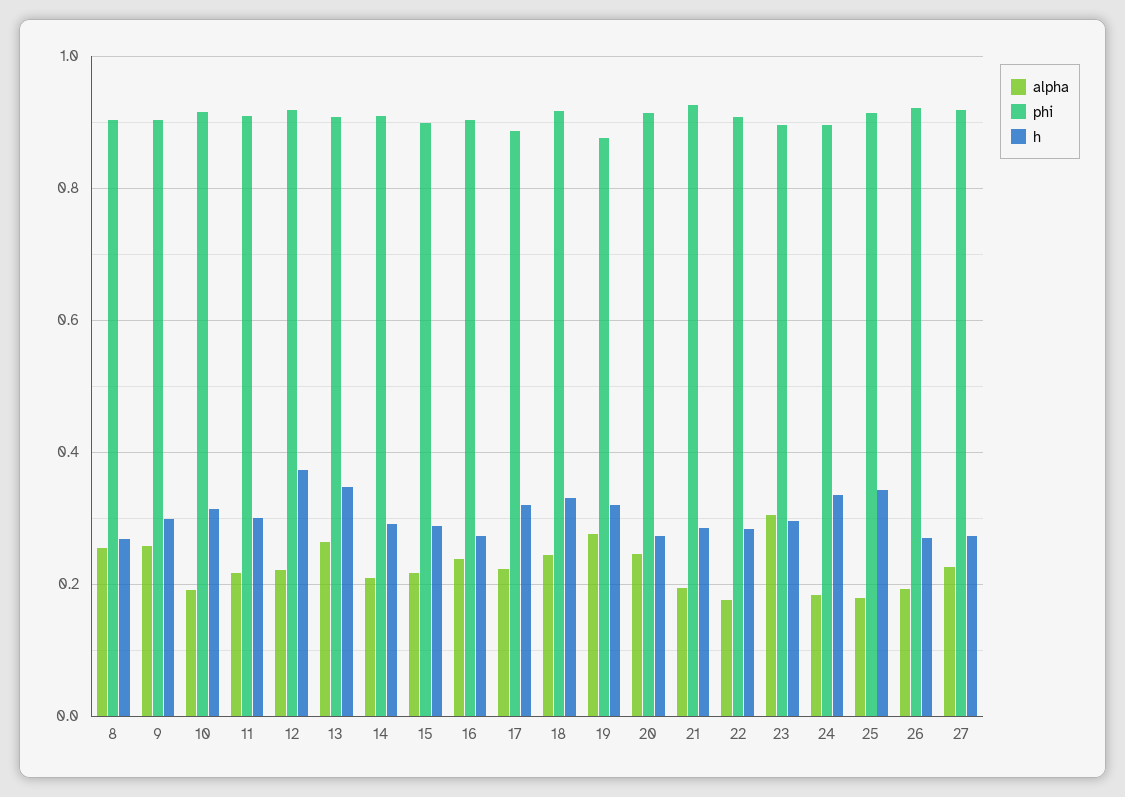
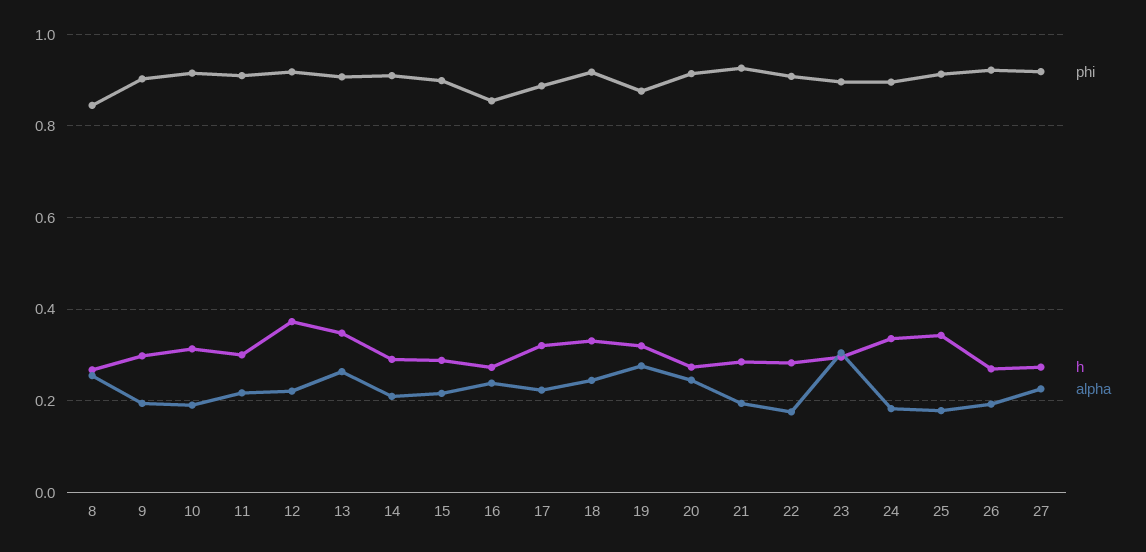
  {
    "alpha": {
      "8": 0.26,
-     "9": 0.26,
+     "9": 0.2,
      "10": 0.2,
      "11": 0.22,
      "12": 0.22,
      "13": 0.26,
      "14": 0.2,
      "15": 0.22,
      "16": 0.24,
      "17": 0.22,
      "18": 0.24,
      "19": 0.28,
      "20": 0.24,
      "21": 0.2,
      "22": 0.18,
      "23": 0.3,
      "24": 0.18,
      "25": 0.18,
      "26": 0.2,
      "27": 0.22
    },
    "phi": {
-     "8": 0.9,
+     "8": 0.84,
      "9": 0.9,
      "10": 0.92,
      "11": 0.9,
      "12": 0.92,
      "13": 0.9,
      "14": 0.9,
      "15": 0.9,
-     "16": 0.9,
+     "16": 0.86,
      "17": 0.88,
      "18": 0.92,
      "19": 0.88,
      "20": 0.92,
      "21": 0.92,
      "22": 0.9,
      "23": 0.9,
      "24": 0.9,
      "25": 0.92,
      "26": 0.92,
      "27": 0.92
    },
    "h": {
      "8": 0.26,
      "9": 0.3,
      "10": 0.32,
      "11": 0.3,
      "12": 0.38,
      "13": 0.34,
      "14": 0.3,
      "15": 0.28,
      "16": 0.28,
      "17": 0.32,
      "18": 0.34,
      "19": 0.32,
      "20": 0.28,
      "21": 0.28,
      "22": 0.28,
      "23": 0.3,
      "24": 0.34,
      "25": 0.34,
      "26": 0.26,
      "27": 0.28
    }
  }

